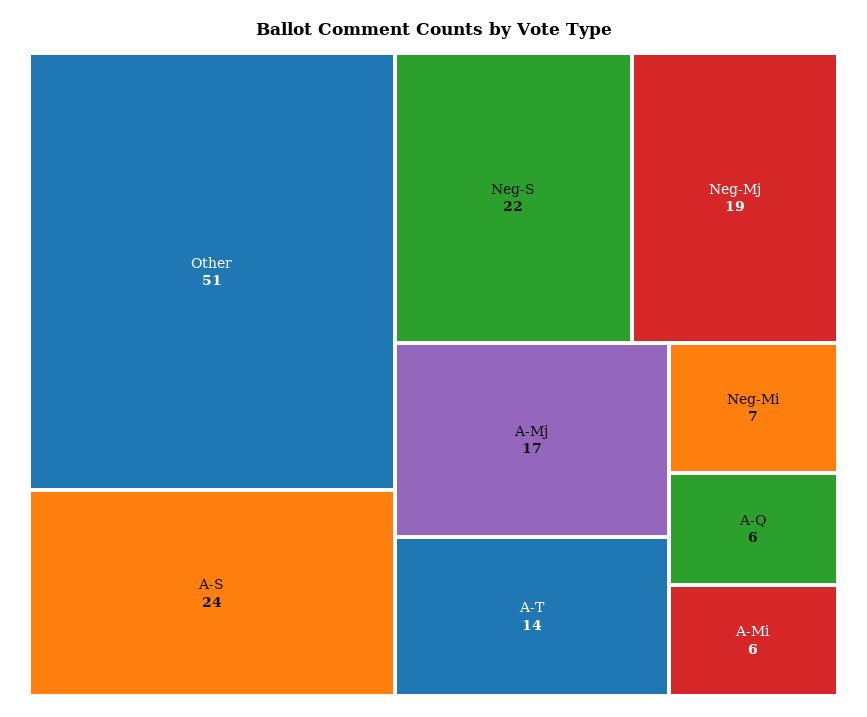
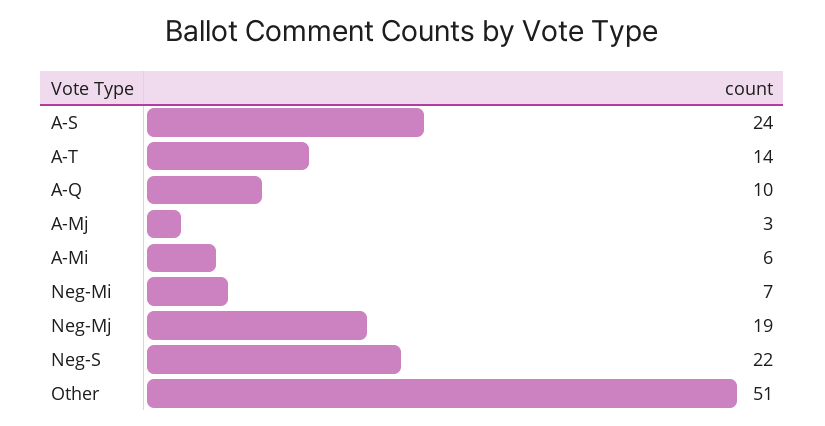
  {
    "Other": 51,
    "A-S": 24,
    "Neg-S": 22,
    "Neg-Mj": 19,
-   "A-Mj": 17,
+   "A-Mj": 3,
    "A-T": 14,
    "Neg-Mi": 7,
-   "A-Q": 6,
+   "A-Q": 10,
    "A-Mi": 6
  }

